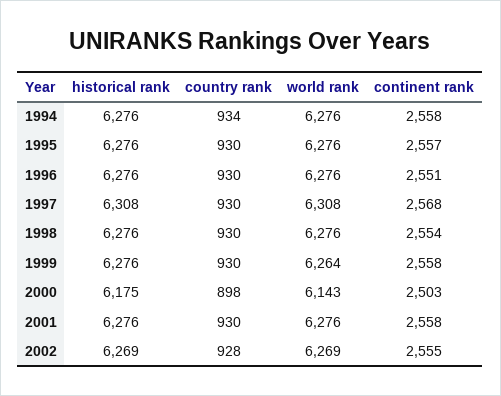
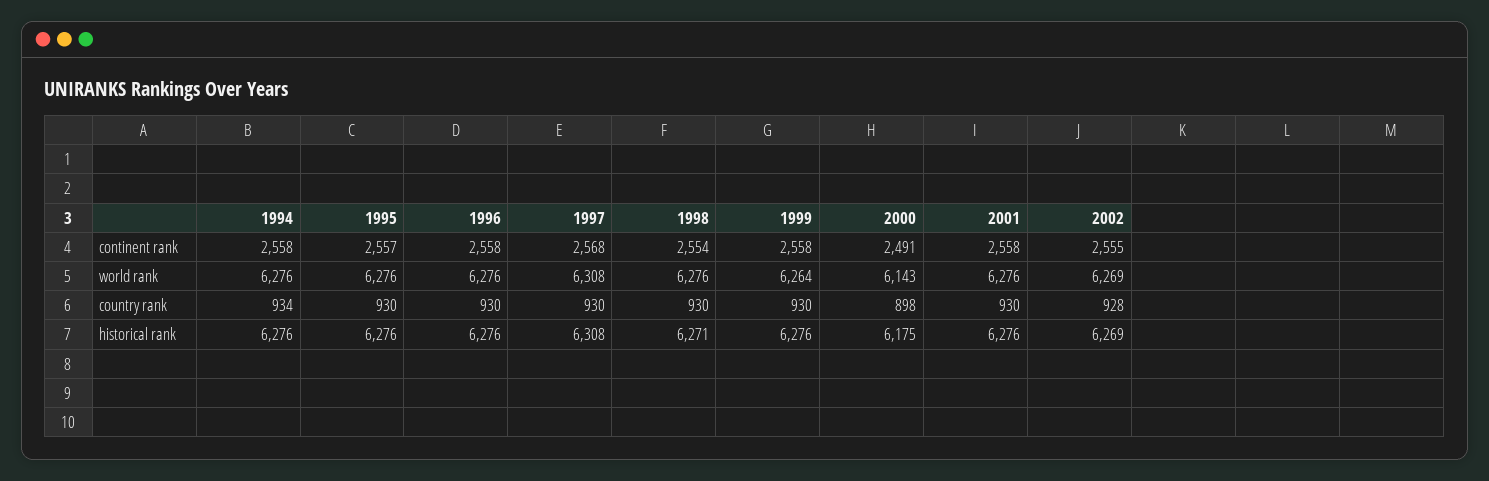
  {
    "historical rank": {
      "1994": 6276,
      "1995": 6276,
      "1996": 6276,
      "1997": 6308,
-     "1998": 6276,
+     "1998": 6271,
      "1999": 6276,
      "2000": 6175,
      "2001": 6276,
      "2002": 6269
    },
    "country rank": {
      "1994": 934,
      "1995": 930,
      "1996": 930,
      "1997": 930,
      "1998": 930,
      "1999": 930,
      "2000": 898,
      "2001": 930,
      "2002": 928
    },
    "world rank": {
      "1994": 6276,
      "1995": 6276,
      "1996": 6276,
      "1997": 6308,
      "1998": 6276,
      "1999": 6264,
      "2000": 6143,
      "2001": 6276,
      "2002": 6269
    },
    "continent rank": {
      "1994": 2558,
      "1995": 2557,
-     "1996": 2551,
+     "1996": 2558,
      "1997": 2568,
      "1998": 2554,
      "1999": 2558,
-     "2000": 2503,
+     "2000": 2491,
      "2001": 2558,
      "2002": 2555
    }
  }

